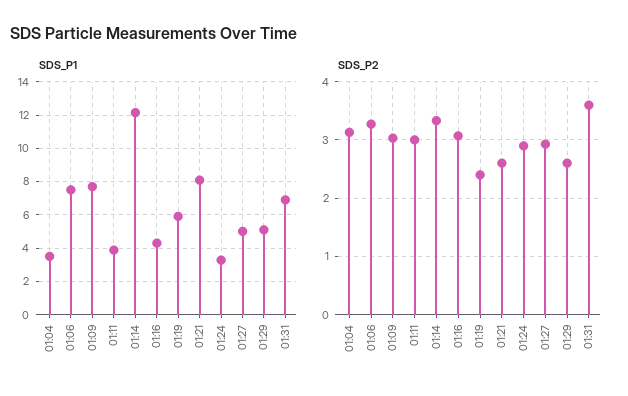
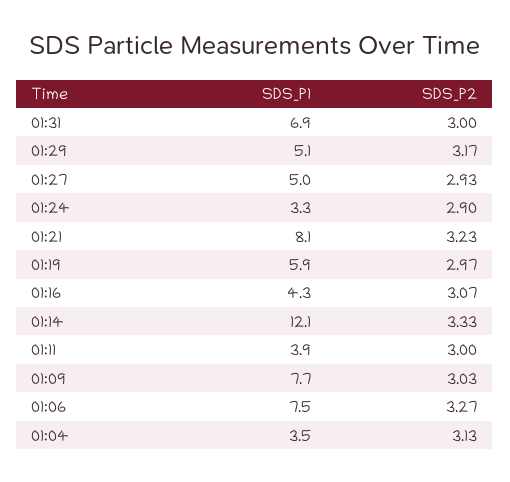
  {
    "SDS_P1": {
      "01:04": 3.5,
      "01:06": 7.5,
      "01:09": 7.7,
      "01:11": 3.9,
      "01:14": 12.1,
      "01:16": 4.3,
      "01:19": 5.9,
      "01:21": 8.1,
      "01:24": 3.3,
      "01:27": 5,
      "01:29": 5.1,
      "01:31": 6.9
    },
    "SDS_P2": {
      "01:04": 3.13,
      "01:06": 3.27,
      "01:09": 3.03,
      "01:11": 3,
      "01:14": 3.33,
      "01:16": 3.07,
-     "01:19": 2.4,
+     "01:19": 2.97,
-     "01:21": 2.6,
+     "01:21": 3.23,
      "01:24": 2.9,
      "01:27": 2.93,
-     "01:29": 2.6,
+     "01:29": 3.17,
-     "01:31": 3.6
+     "01:31": 3
    }
  }

